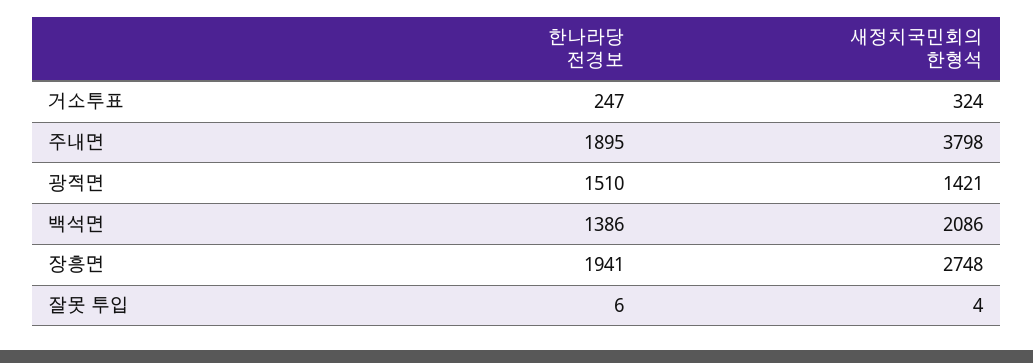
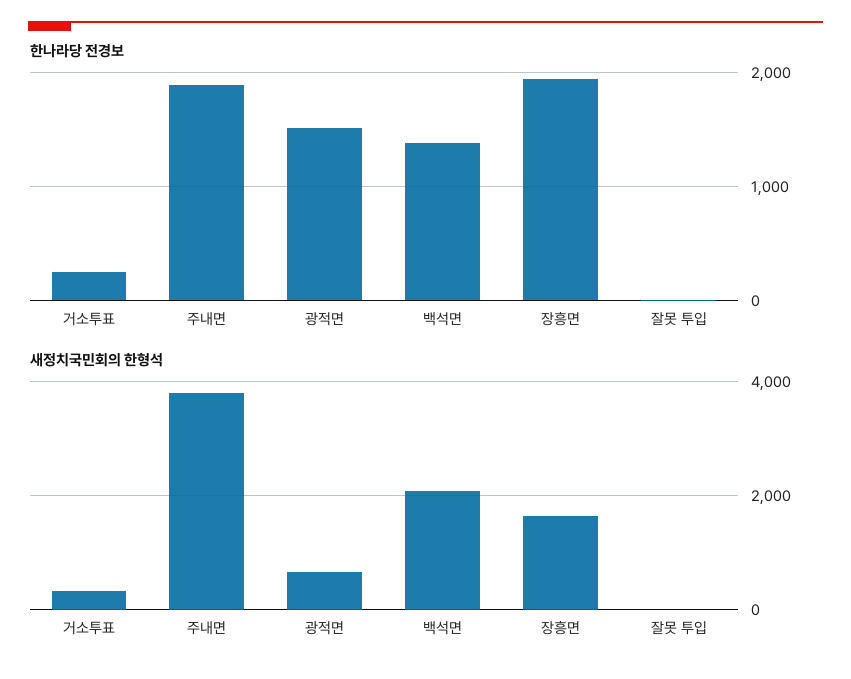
  {
    "한나라당 전경보": {
      "거소투표": 247,
      "주내면": 1895,
      "광적면": 1510,
      "백석면": 1386,
      "장흥면": 1941,
      "잘못 투입": 6
    },
    "새정치국민회의 한형석": {
      "거소투표": 324,
      "주내면": 3798,
-     "광적면": 1421,
+     "광적면": 600,
      "백석면": 2086,
-     "장흥면": 2748,
+     "장흥면": 1600,
      "잘못 투입": 4
    }
  }

